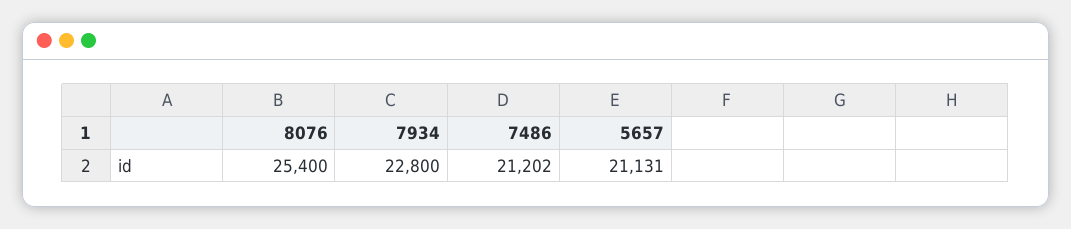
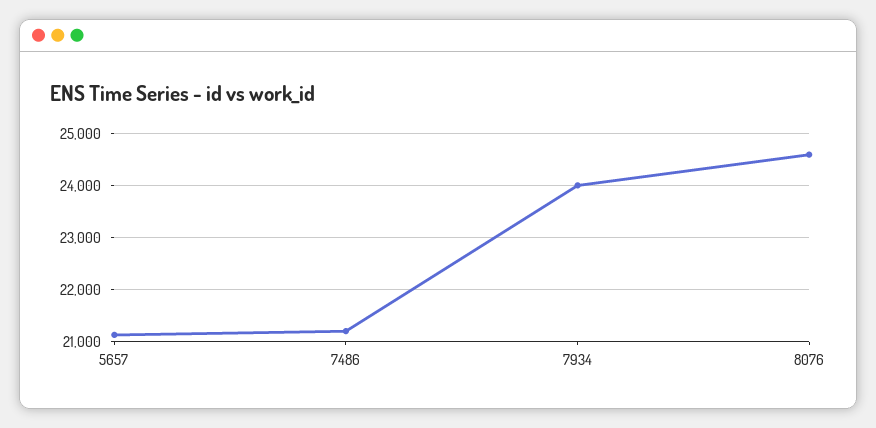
  {
-   "8076": 25400,
+   "8076": 24600,
-   "7934": 22800,
+   "7934": 24000,
    "7486": 21202,
    "5657": 21131
  }

